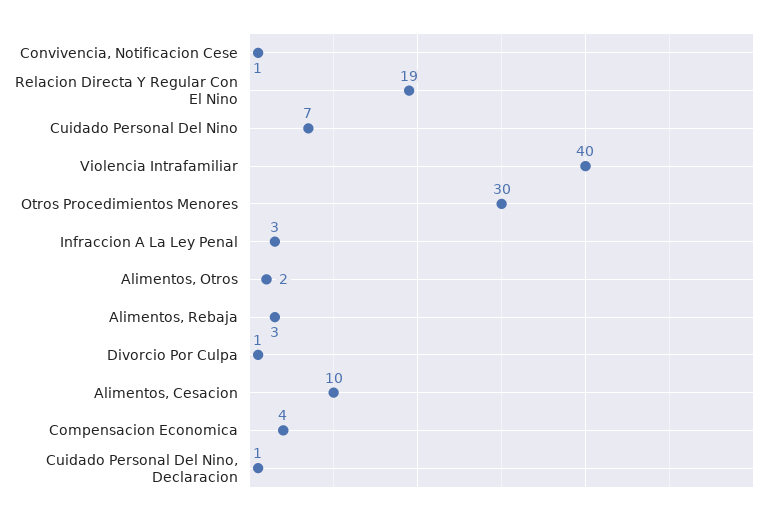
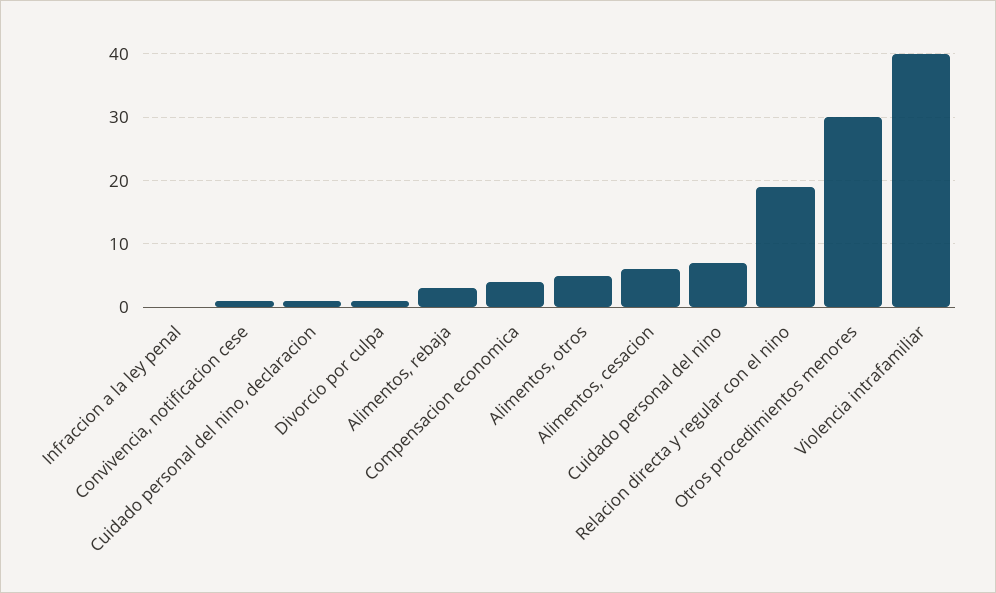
  {
    "Convivencia, Notificacion Cese": 1,
    "Relacion Directa Y Regular Con El Nino": 19,
    "Cuidado Personal Del Nino": 7,
    "Violencia Intrafamiliar": 40,
    "Otros Procedimientos Menores": 30,
-   "Infraccion A La Ley Penal": 3,
+   "Infraccion A La Ley Penal": 0,
-   "Alimentos, Otros": 2,
+   "Alimentos, Otros": 5,
    "Alimentos, Rebaja": 3,
    "Divorcio Por Culpa": 1,
-   "Alimentos, Cesacion": 10,
+   "Alimentos, Cesacion": 6,
    "Compensacion Economica": 4,
    "Cuidado Personal Del Nino, Declaracion": 1
  }

